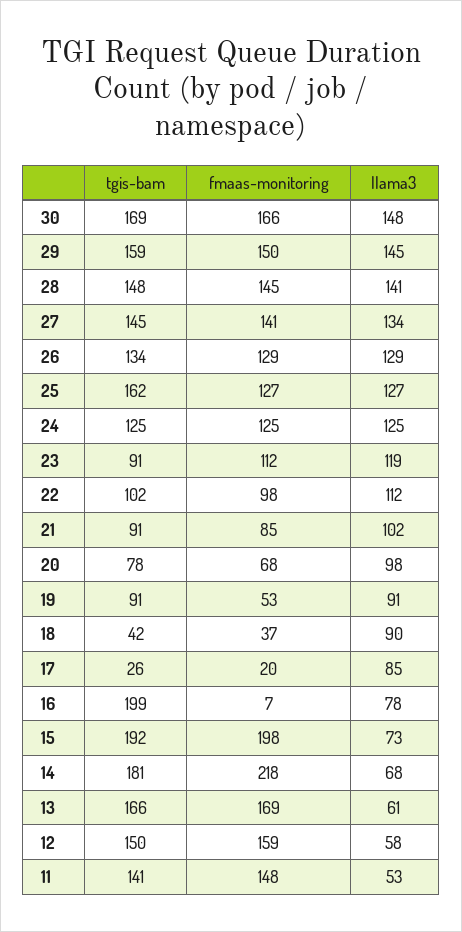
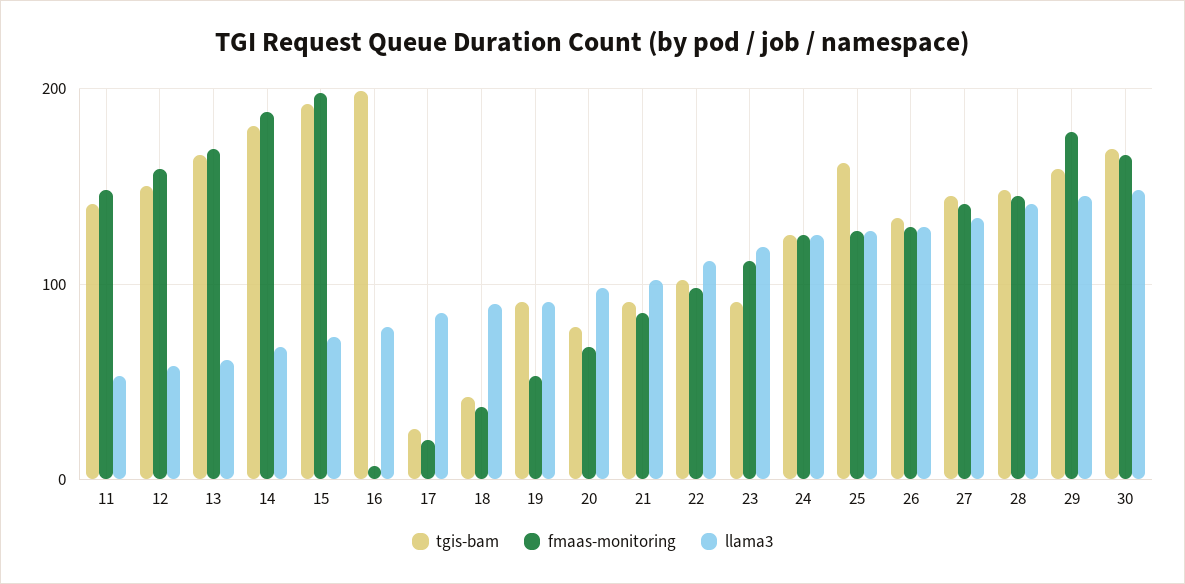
  {
    "tgis-bam": {
      "30": 169,
      "29": 159,
      "28": 148,
      "27": 145,
      "26": 134,
      "25": 162,
      "24": 125,
      "23": 91,
      "22": 102,
      "21": 91,
      "20": 78,
      "19": 91,
      "18": 42,
      "17": 26,
      "16": 199,
      "15": 192,
      "14": 181,
      "13": 166,
      "12": 150,
      "11": 141
    },
    "fmaas-monitoring": {
      "30": 166,
-     "29": 150,
+     "29": 180,
      "28": 145,
      "27": 141,
      "26": 129,
      "25": 127,
      "24": 125,
      "23": 112,
      "22": 98,
      "21": 85,
      "20": 68,
      "19": 53,
      "18": 37,
      "17": 20,
      "16": 7,
      "15": 198,
-     "14": 218,
+     "14": 190,
      "13": 169,
      "12": 159,
      "11": 148
    },
    "llama3": {
      "30": 148,
      "29": 145,
      "28": 141,
      "27": 134,
      "26": 129,
      "25": 127,
      "24": 125,
      "23": 119,
      "22": 112,
      "21": 102,
      "20": 98,
      "19": 91,
      "18": 90,
      "17": 85,
      "16": 78,
      "15": 73,
      "14": 68,
      "13": 61,
      "12": 58,
      "11": 53
    }
  }

